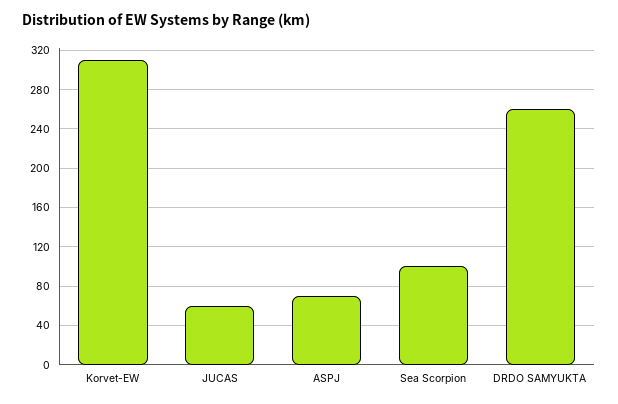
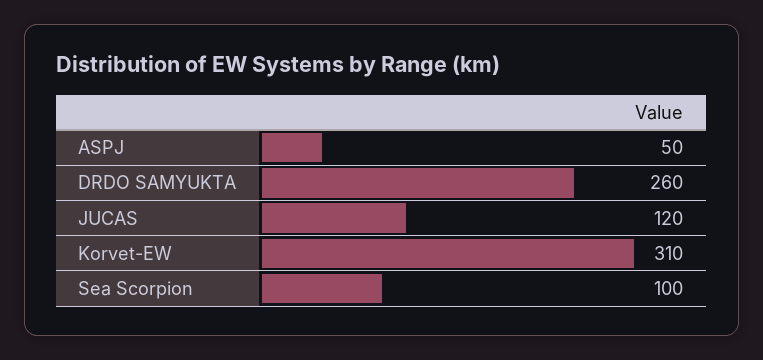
  {
    "Korvet-EW": 310,
-   "JUCAS": 60,
+   "JUCAS": 120,
-   "ASPJ": 70,
+   "ASPJ": 50,
    "Sea Scorpion": 100,
    "DRDO SAMYUKTA": 260
  }

